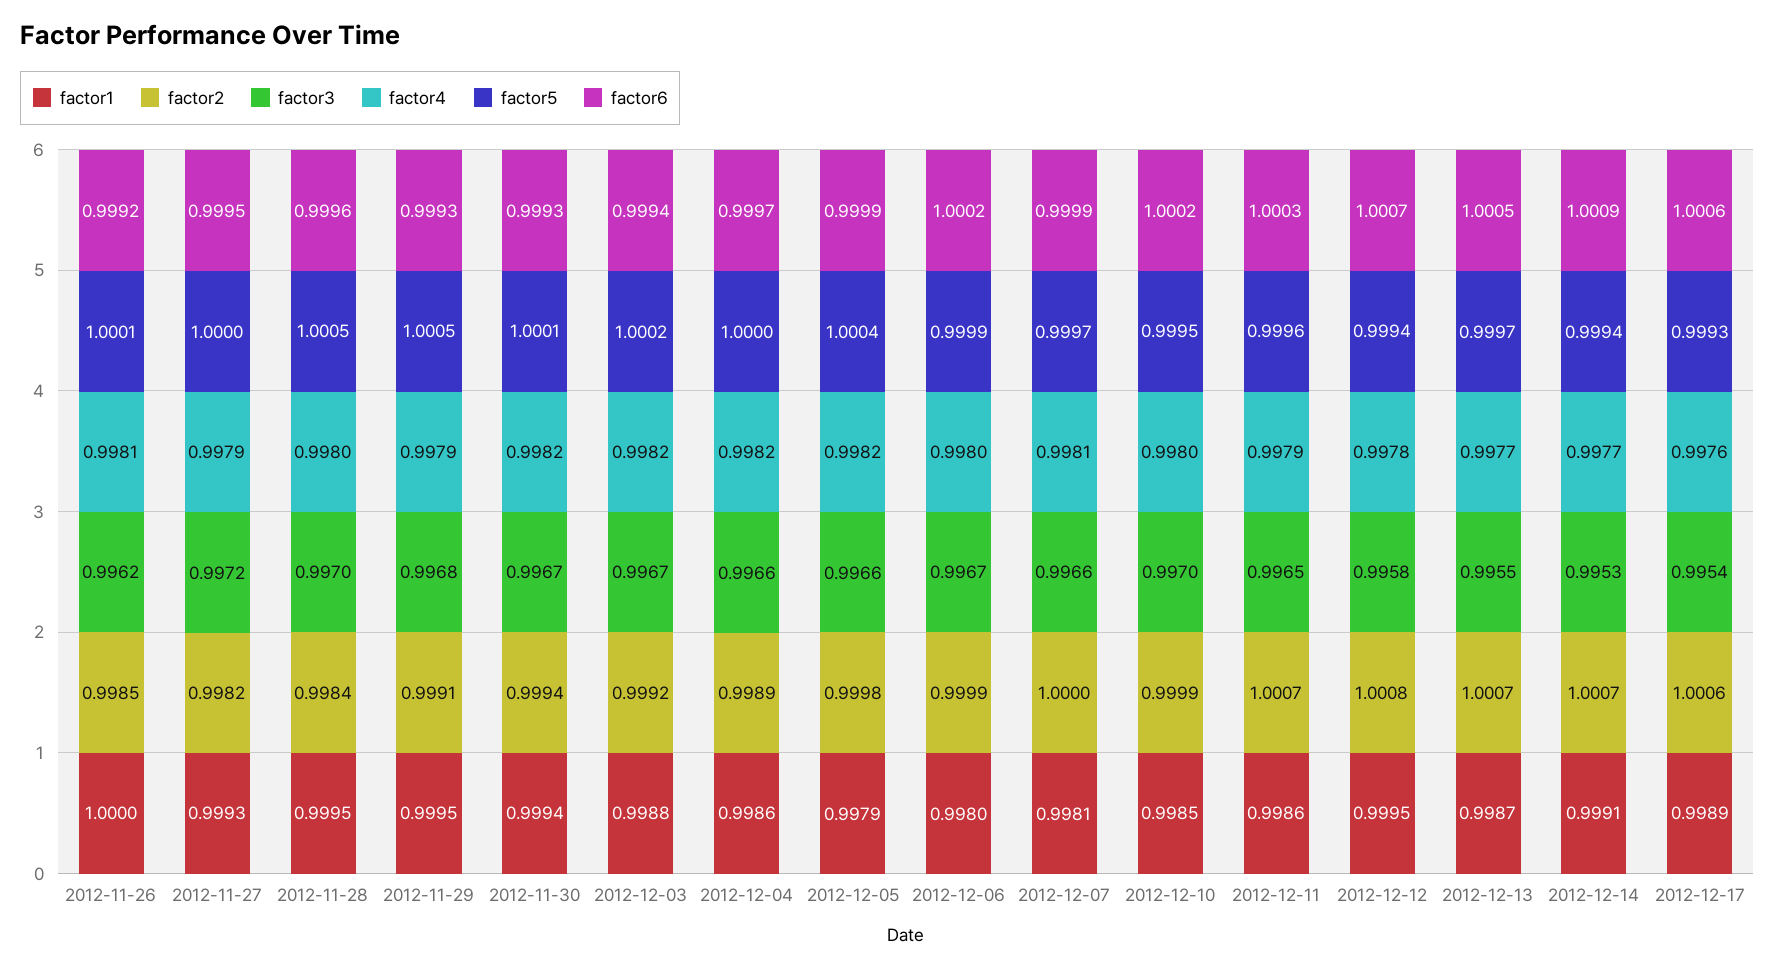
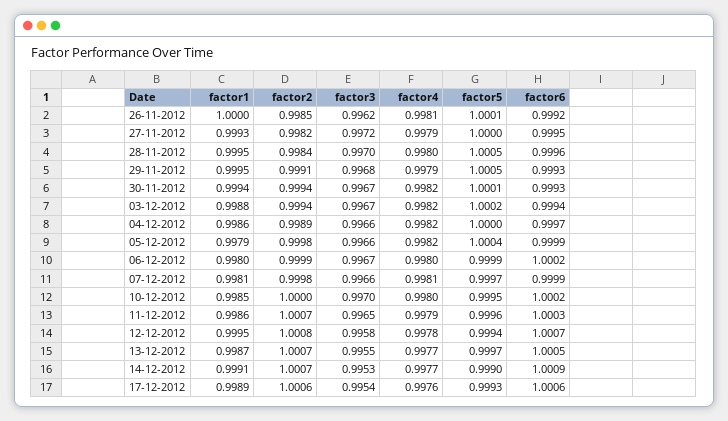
  {
    "factor1": {
      "2012-11-26": 1,
      "2012-11-27": 0.9993,
      "2012-11-28": 0.9995,
      "2012-11-29": 0.9995,
      "2012-11-30": 0.9994,
      "2012-12-03": 0.9988,
      "2012-12-04": 0.9986,
      "2012-12-05": 0.9979,
      "2012-12-06": 0.998,
      "2012-12-07": 0.9981,
      "2012-12-10": 0.9985,
      "2012-12-11": 0.9986,
      "2012-12-12": 0.9995,
      "2012-12-13": 0.9987,
      "2012-12-14": 0.9991,
      "2012-12-17": 0.9989
    },
    "factor2": {
      "2012-11-26": 0.9985,
      "2012-11-27": 0.9982,
      "2012-11-28": 0.9984,
      "2012-11-29": 0.9991,
      "2012-11-30": 0.9994,
-     "2012-12-03": 0.9992,
+     "2012-12-03": 0.9994,
      "2012-12-04": 0.9989,
      "2012-12-05": 0.9998,
      "2012-12-06": 0.9999,
-     "2012-12-07": 1,
+     "2012-12-07": 0.9998,
-     "2012-12-10": 0.9999,
+     "2012-12-10": 1,
      "2012-12-11": 1.0007,
      "2012-12-12": 1.0008,
      "2012-12-13": 1.0007,
      "2012-12-14": 1.0007,
      "2012-12-17": 1.0006
    },
    "factor3": {
      "2012-11-26": 0.9962,
      "2012-11-27": 0.9972,
      "2012-11-28": 0.997,
      "2012-11-29": 0.9968,
      "2012-11-30": 0.9967,
      "2012-12-03": 0.9967,
      "2012-12-04": 0.9966,
      "2012-12-05": 0.9966,
      "2012-12-06": 0.9967,
      "2012-12-07": 0.9966,
      "2012-12-10": 0.997,
      "2012-12-11": 0.9965,
      "2012-12-12": 0.9958,
      "2012-12-13": 0.9955,
      "2012-12-14": 0.9953,
      "2012-12-17": 0.9954
    },
    "factor4": {
      "2012-11-26": 0.9981,
      "2012-11-27": 0.9979,
      "2012-11-28": 0.998,
      "2012-11-29": 0.9979,
      "2012-11-30": 0.9982,
      "2012-12-03": 0.9982,
      "2012-12-04": 0.9982,
      "2012-12-05": 0.9982,
      "2012-12-06": 0.998,
      "2012-12-07": 0.9981,
      "2012-12-10": 0.998,
      "2012-12-11": 0.9979,
      "2012-12-12": 0.9978,
      "2012-12-13": 0.9977,
      "2012-12-14": 0.9977,
      "2012-12-17": 0.9976
    },
    "factor5": {
      "2012-11-26": 1.0001,
      "2012-11-27": 1,
      "2012-11-28": 1.0005,
      "2012-11-29": 1.0005,
      "2012-11-30": 1.0001,
      "2012-12-03": 1.0002,
      "2012-12-04": 1,
      "2012-12-05": 1.0004,
      "2012-12-06": 0.9999,
      "2012-12-07": 0.9997,
      "2012-12-10": 0.9995,
      "2012-12-11": 0.9996,
      "2012-12-12": 0.9994,
      "2012-12-13": 0.9997,
-     "2012-12-14": 0.9994,
+     "2012-12-14": 0.999,
      "2012-12-17": 0.9993
    },
    "factor6": {
      "2012-11-26": 0.9992,
      "2012-11-27": 0.9995,
      "2012-11-28": 0.9996,
      "2012-11-29": 0.9993,
      "2012-11-30": 0.9993,
      "2012-12-03": 0.9994,
      "2012-12-04": 0.9997,
      "2012-12-05": 0.9999,
      "2012-12-06": 1.0002,
      "2012-12-07": 0.9999,
      "2012-12-10": 1.0002,
      "2012-12-11": 1.0003,
      "2012-12-12": 1.0007,
      "2012-12-13": 1.0005,
      "2012-12-14": 1.0009,
      "2012-12-17": 1.0006
    }
  }

